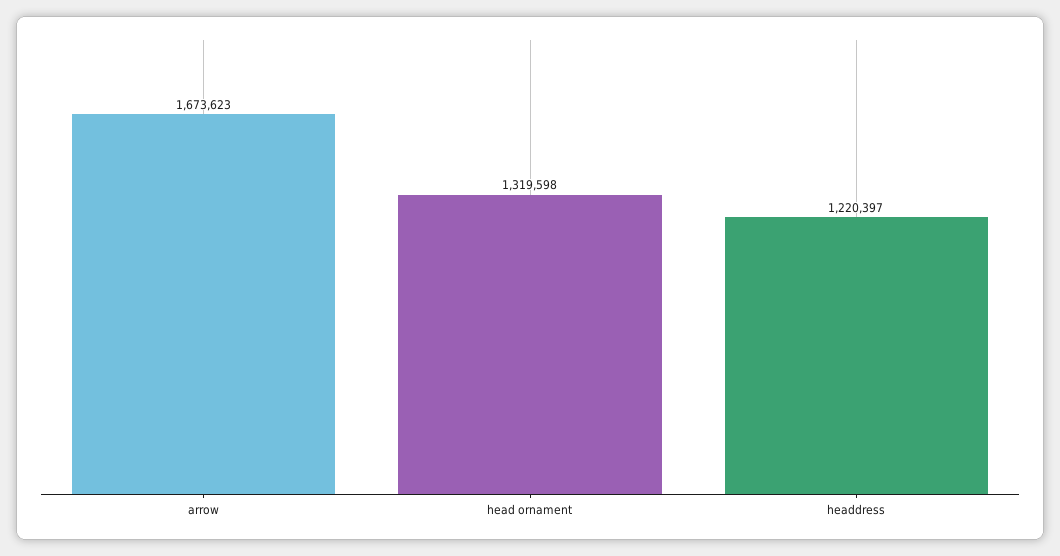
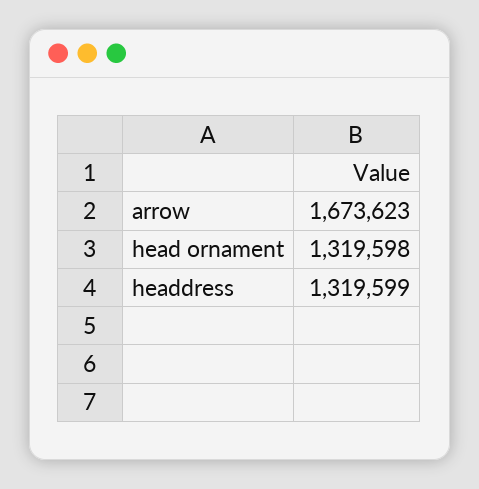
  {
    "arrow": 1673623,
    "head ornament": 1319598,
-   "headdress": 1220397
+   "headdress": 1319599
  }

